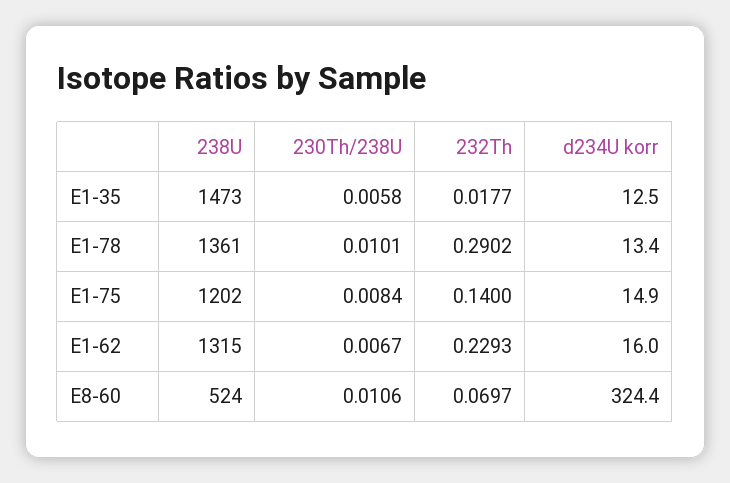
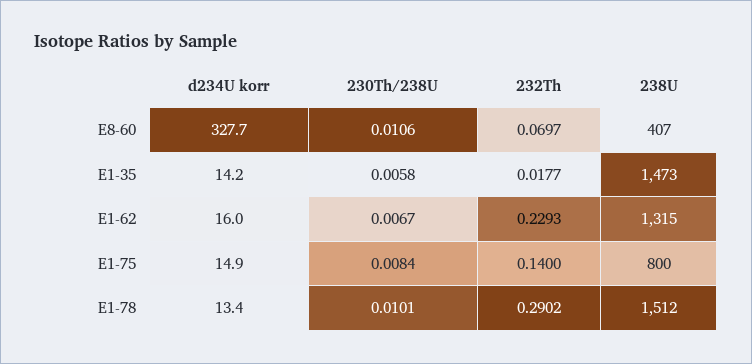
  {
    "238U": {
      "E1-35": 1473,
-     "E1-78": 1361,
+     "E1-78": 1512,
-     "E1-75": 1202,
+     "E1-75": 800,
      "E1-62": 1315,
-     "E8-60": 524
+     "E8-60": 407
    },
    "230Th/238U": {
      "E1-35": 0.0058,
      "E1-78": 0.0101,
      "E1-75": 0.0084,
      "E1-62": 0.0067,
      "E8-60": 0.0106
    },
    "232Th": {
      "E1-35": 0.0177,
      "E1-78": 0.2902,
      "E1-75": 0.14,
      "E1-62": 0.2293,
      "E8-60": 0.0697
    },
    "d234U korr": {
-     "E1-35": 12.5,
+     "E1-35": 14.2,
      "E1-78": 13.4,
      "E1-75": 14.9,
      "E1-62": 16,
-     "E8-60": 324.4
+     "E8-60": 327.7
    }
  }

